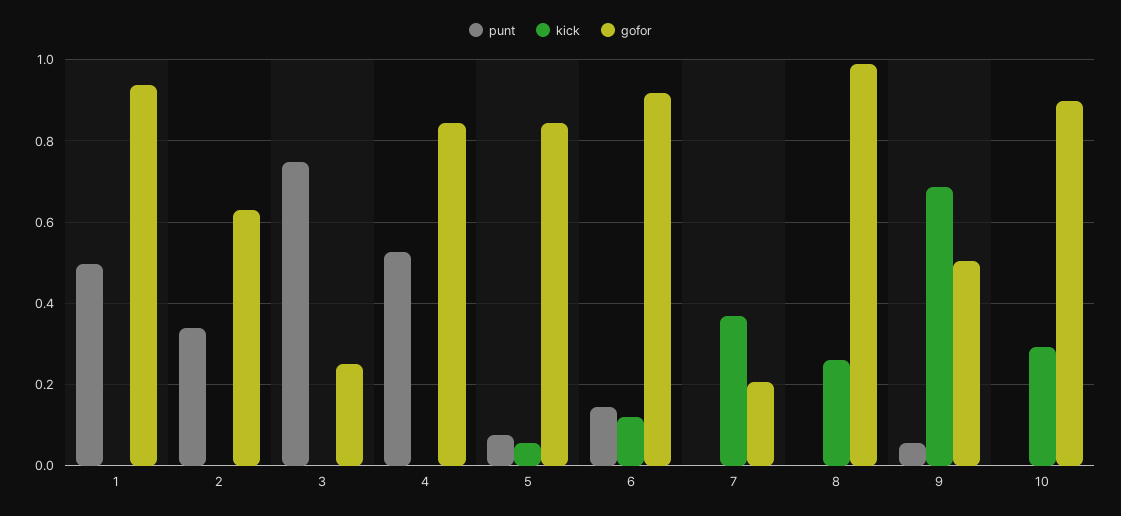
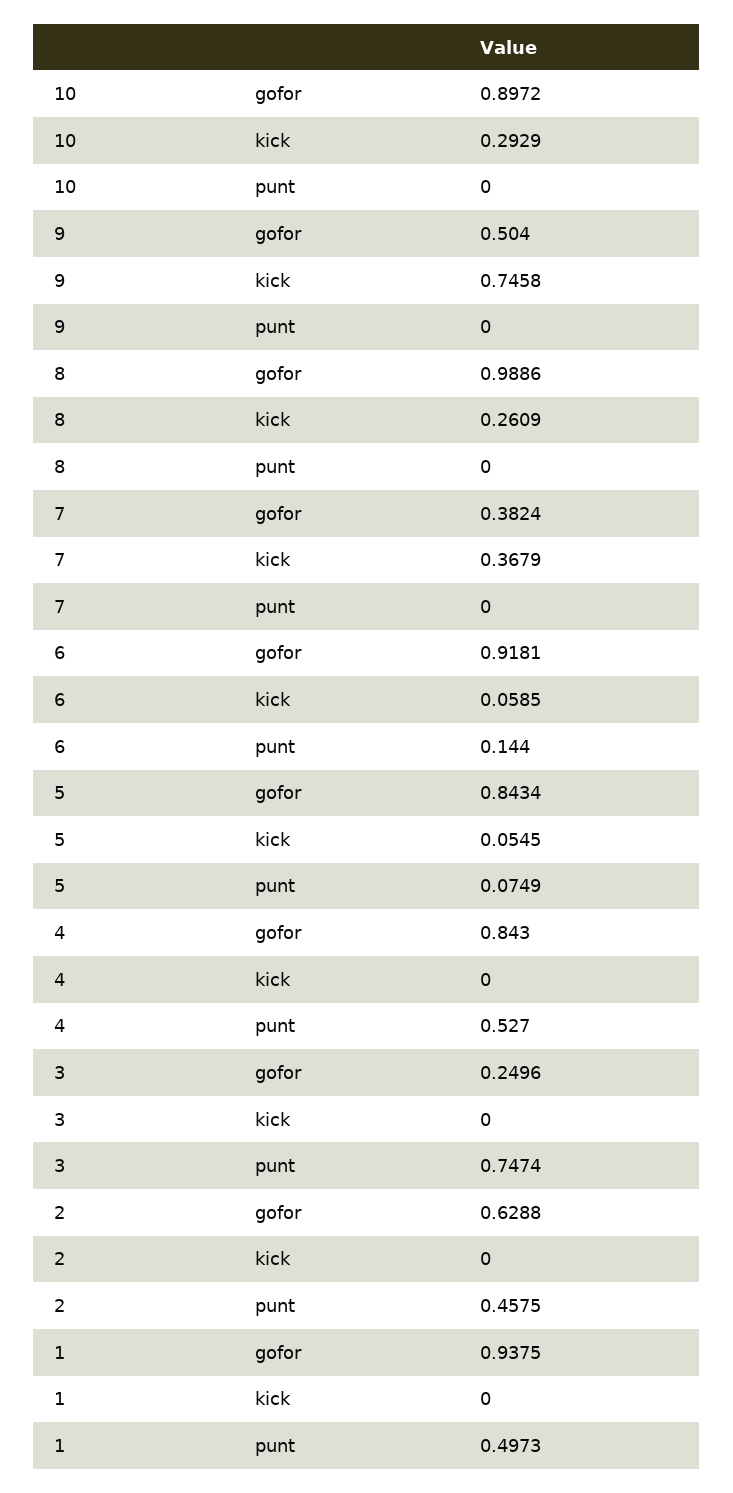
  {
    "punt": {
      "1": 0.4973,
-     "2": 0.34,
+     "2": 0.4575,
      "3": 0.7474,
      "4": 0.527,
      "5": 0.0749,
      "6": 0.144,
      "7": 0,
      "8": 0,
-     "9": 0.06,
+     "9": 0,
      "10": 0
    },
    "kick": {
      "1": 0,
      "2": 0,
      "3": 0,
      "4": 0,
      "5": 0.0545,
-     "6": 0.12,
+     "6": 0.0585,
      "7": 0.3679,
      "8": 0.2609,
-     "9": 0.68,
+     "9": 0.7458,
      "10": 0.2929
    },
    "gofor": {
      "1": 0.9375,
      "2": 0.6288,
      "3": 0.2496,
      "4": 0.843,
      "5": 0.8434,
      "6": 0.9181,
-     "7": 0.2,
+     "7": 0.3824,
      "8": 0.9886,
      "9": 0.504,
      "10": 0.8972
    }
  }

